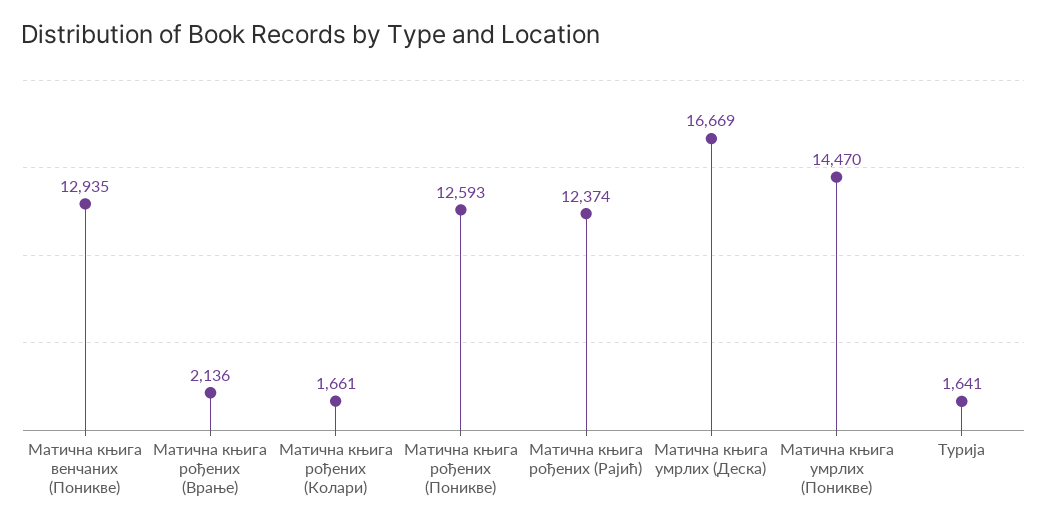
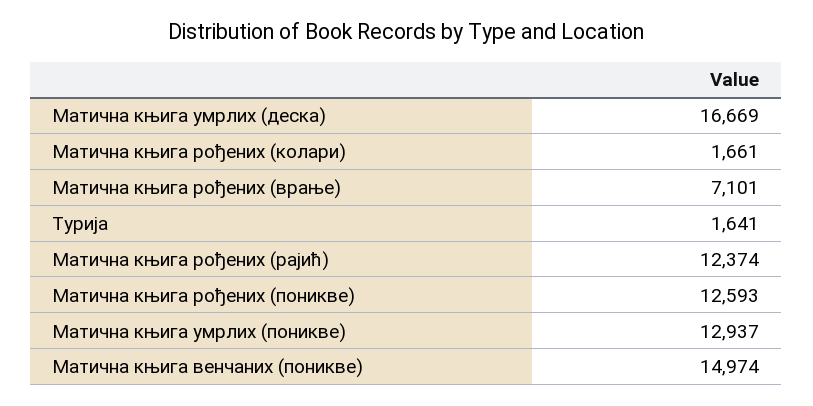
  {
-   "Матична књига венчаних (Поникве)": 12935,
+   "Матична књига венчаних (Поникве)": 14974,
-   "Матична књига рођених (Врање)": 2136,
+   "Матична књига рођених (Врање)": 7101,
    "Матична књига рођених (Колари)": 1661,
    "Матична књига рођених (Поникве)": 12593,
    "Матична књига рођених (Рајић)": 12374,
    "Матична књига умрлих (Деска)": 16669,
-   "Матична књига умрлих (Поникве)": 14470,
+   "Матична књига умрлих (Поникве)": 12937,
    "Турија": 1641
  }

